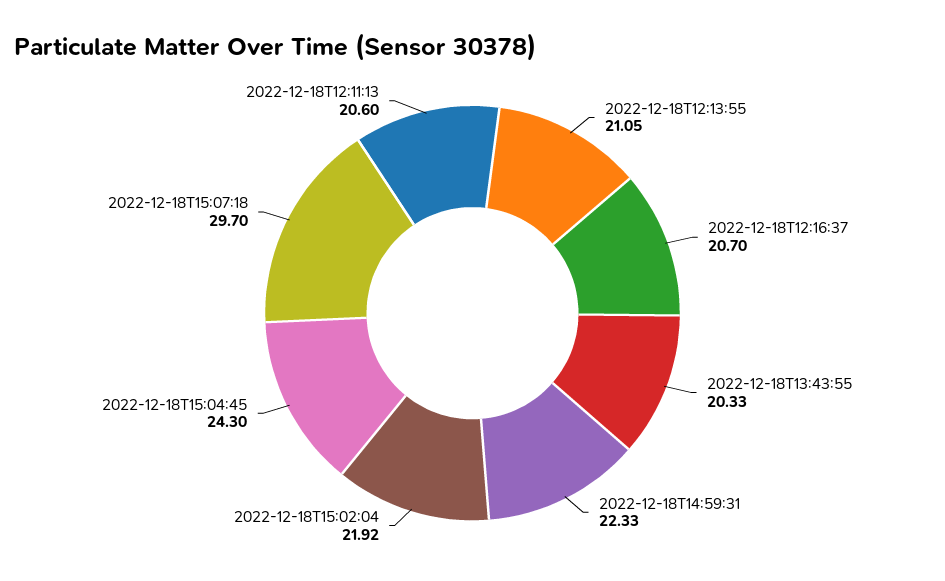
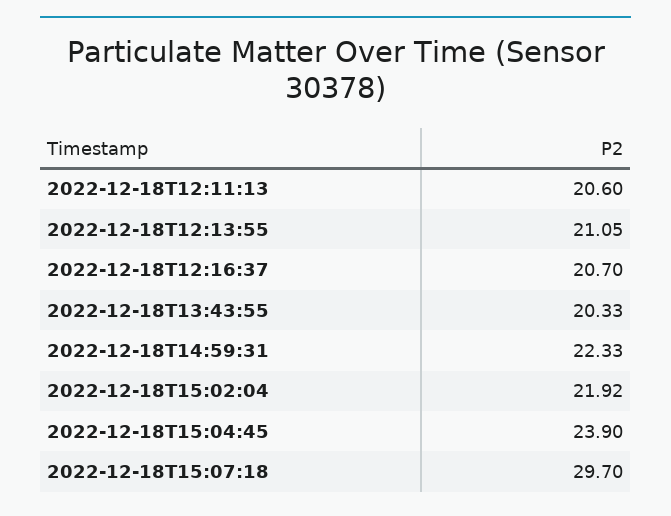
  {
    "2022-12-18T12:13:55": 21.05,
    "2022-12-18T12:16:37": 20.7,
    "2022-12-18T13:43:55": 20.33,
    "2022-12-18T14:59:31": 22.33,
    "2022-12-18T15:02:04": 21.92,
-   "2022-12-18T15:04:45": 24.3,
+   "2022-12-18T15:04:45": 23.9,
    "2022-12-18T15:07:18": 29.7,
    "2022-12-18T12:11:13": 20.6
  }

